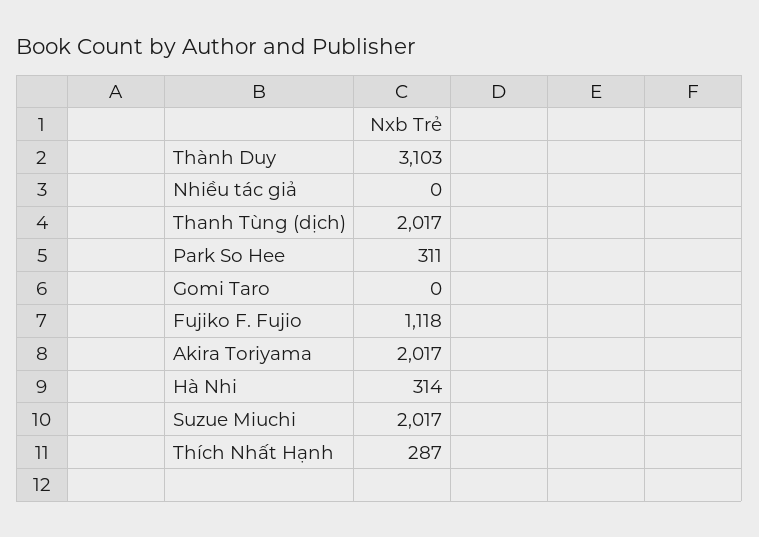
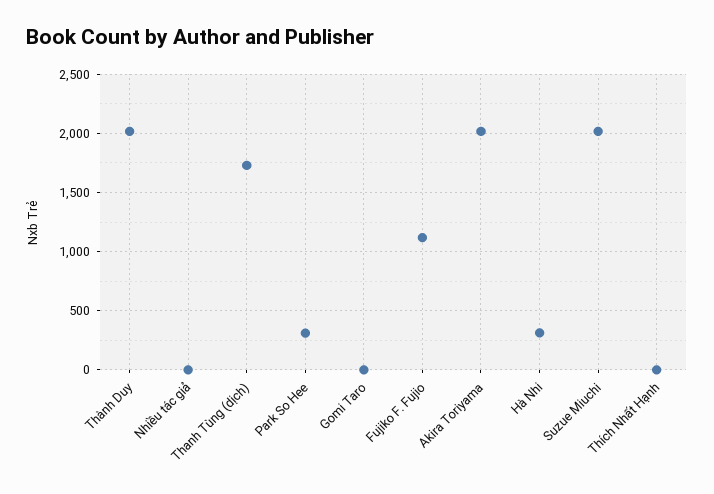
  {
-   "Thành Duy": 3103,
+   "Thành Duy": 2000,
    "Nhiều tác giả": 0,
-   "Thanh Tùng (dịch)": 2017,
+   "Thanh Tùng (dịch)": 1700,
    "Park So Hee": 311,
    "Gomi Taro": 0,
    "Fujiko F. Fujio": 1118,
    "Akira Toriyama": 2017,
    "Hà Nhi": 314,
    "Suzue Miuchi": 2017,
-   "Thích Nhất Hạnh": 287
+   "Thích Nhất Hạnh": 0
  }

